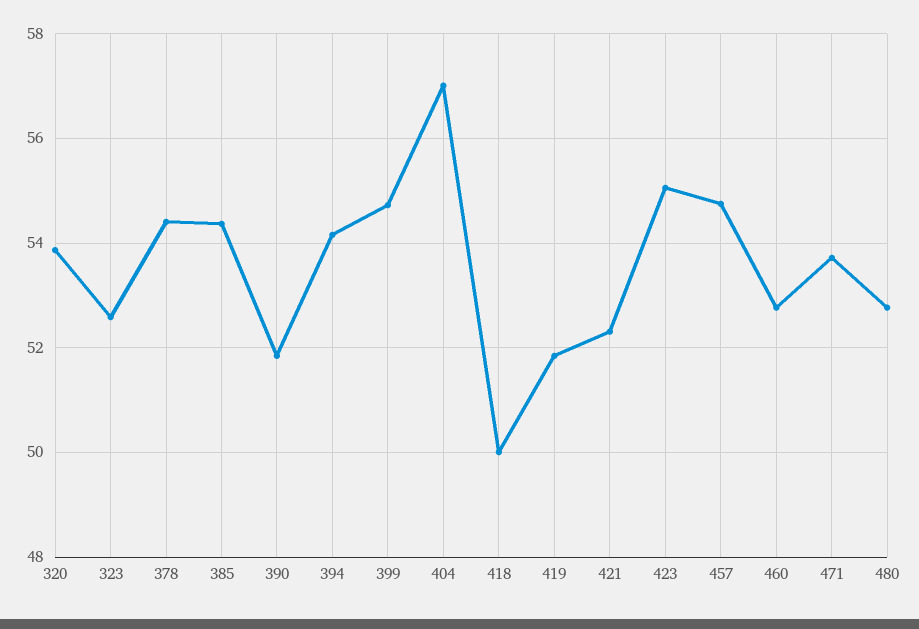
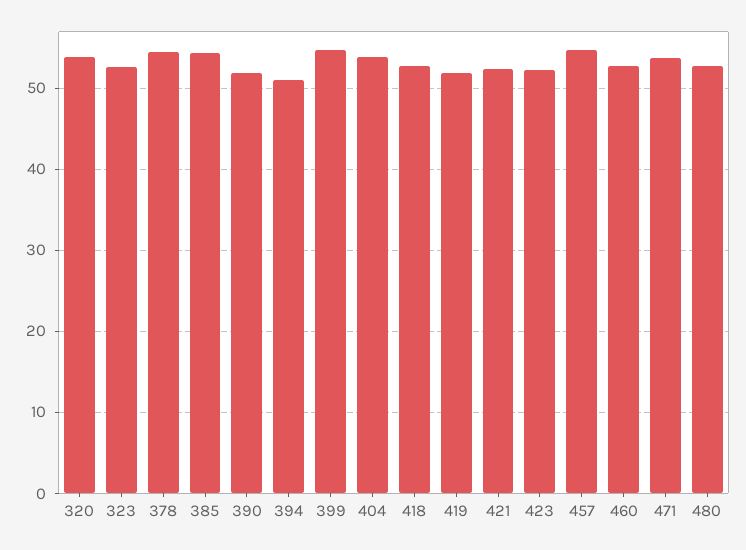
  {
    "320": 53.8,
    "323": 52.6,
    "378": 54.4,
    "385": 54.4,
    "390": 51.8,
-   "394": 54.2,
+   "394": 51,
    "399": 54.8,
-   "404": 57,
+   "404": 54,
-   "418": 50,
+   "418": 53,
    "419": 51.8,
    "421": 52.4,
-   "423": 55,
+   "423": 52,
    "457": 54.8,
    "460": 52.8,
    "471": 53.8,
    "480": 52.8
  }

